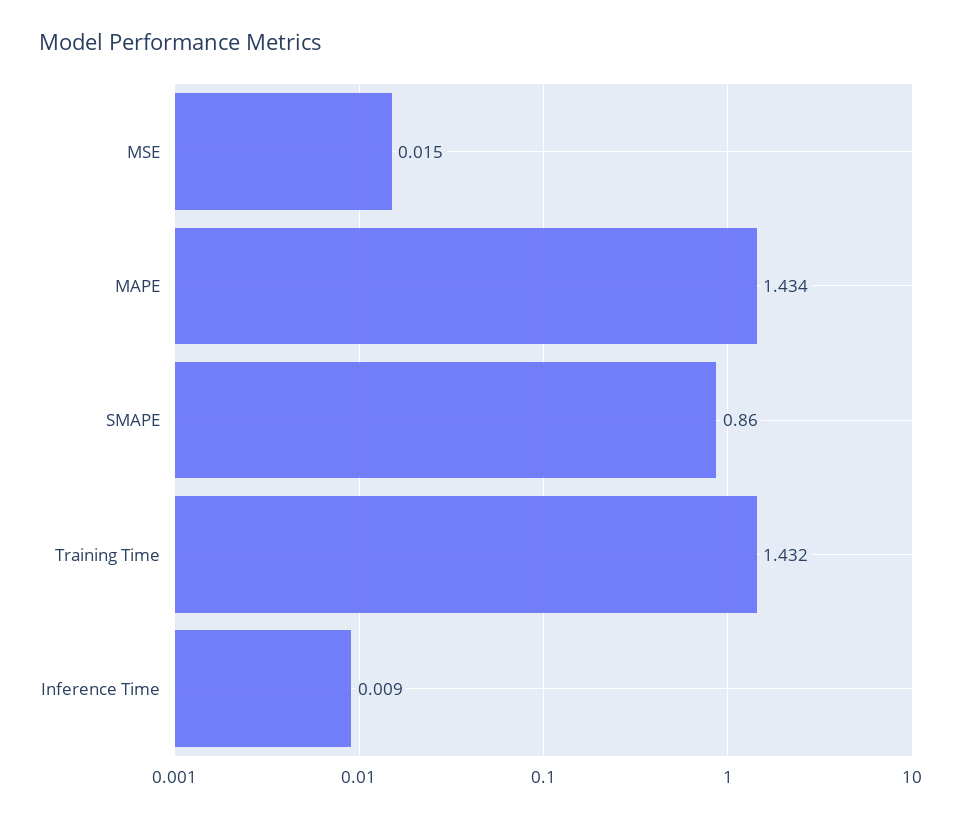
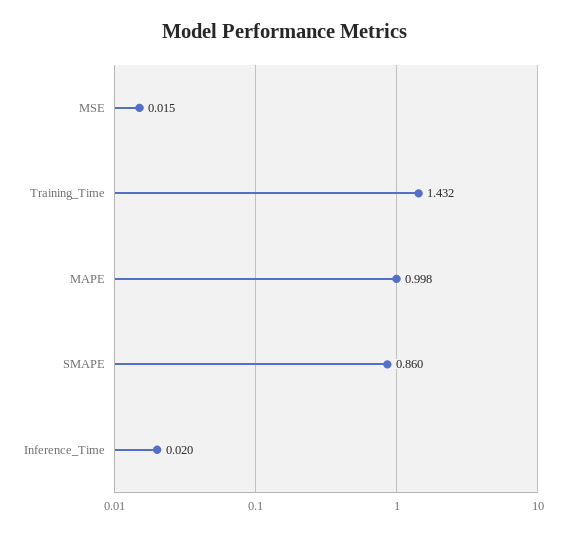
  {
    "MSE": 0.015,
-   "MAPE": 1.434,
+   "MAPE": 0.998,
    "SMAPE": 0.86,
    "Training Time": 1.432,
-   "Inference Time": 0.009
+   "Inference Time": 0.02
  }

